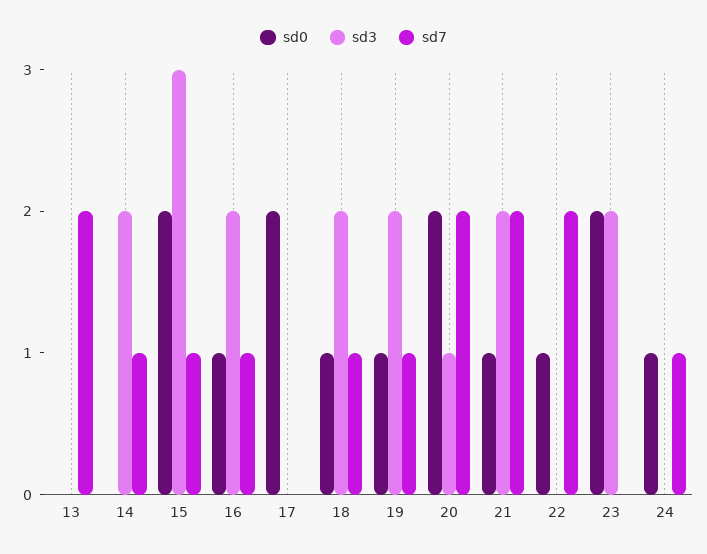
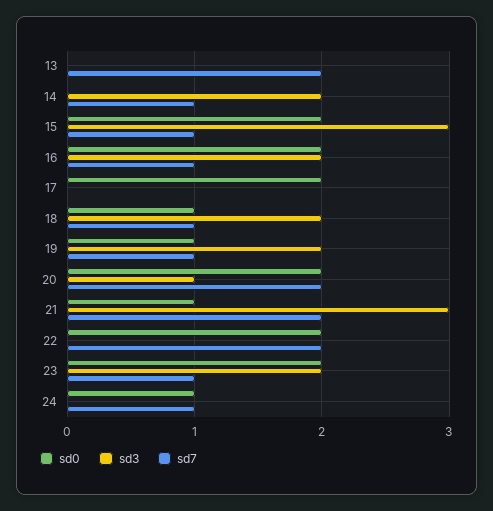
  {
    "sd0": {
      "13": 0,
      "14": 0,
      "15": 2,
-     "16": 1,
+     "16": 2,
      "17": 2,
      "18": 1,
      "19": 1,
      "20": 2,
      "21": 1,
-     "22": 1,
+     "22": 2,
      "23": 2,
      "24": 1
    },
    "sd3": {
      "13": 0,
      "14": 2,
      "15": 3,
      "16": 2,
      "17": 0,
      "18": 2,
      "19": 2,
      "20": 1,
-     "21": 2,
+     "21": 3,
      "22": 0,
      "23": 2,
      "24": 0
    },
    "sd7": {
      "13": 2,
      "14": 1,
      "15": 1,
      "16": 1,
      "17": 0,
      "18": 1,
      "19": 1,
      "20": 2,
      "21": 2,
      "22": 2,
-     "23": 0,
+     "23": 1,
      "24": 1
    }
  }

